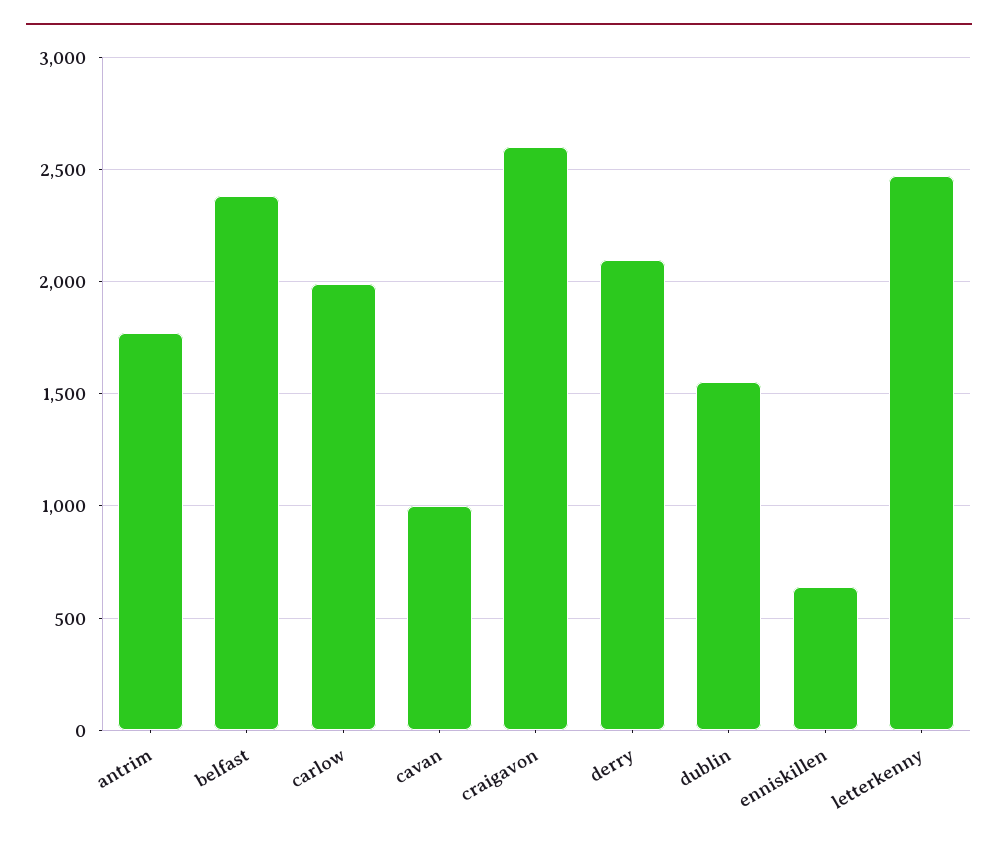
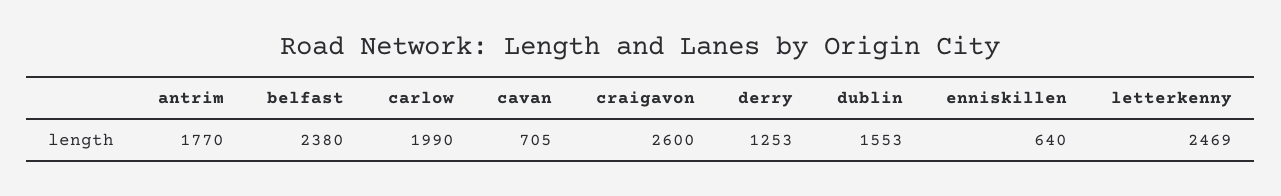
  {
    "antrim": 1770,
    "belfast": 2380,
    "carlow": 1990,
-   "cavan": 1000,
+   "cavan": 705,
    "craigavon": 2600,
-   "derry": 2100,
+   "derry": 1253,
    "dublin": 1553,
    "enniskillen": 640,
    "letterkenny": 2469
  }

